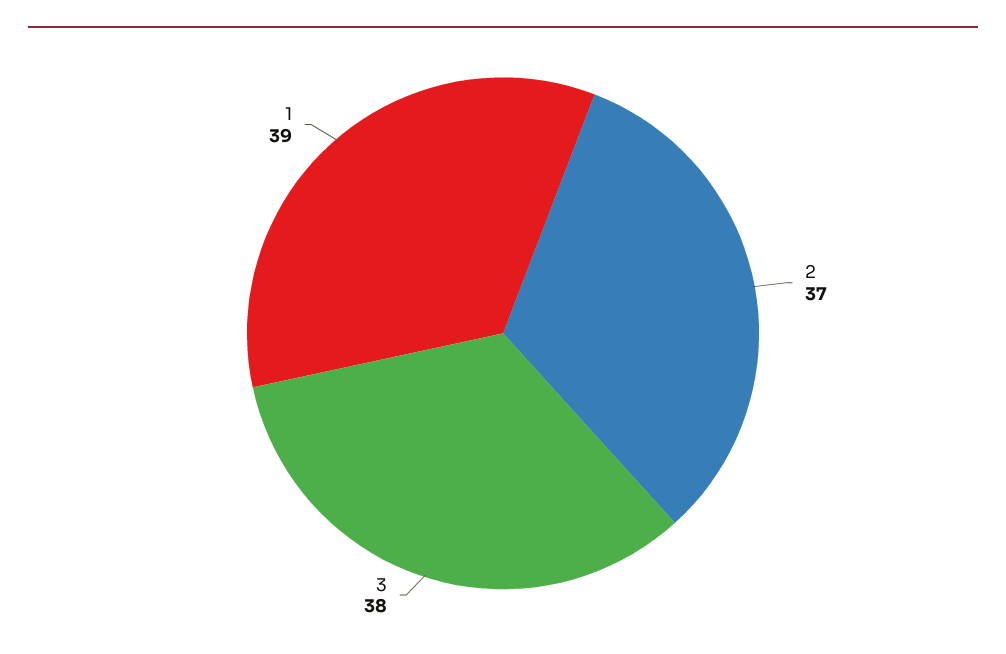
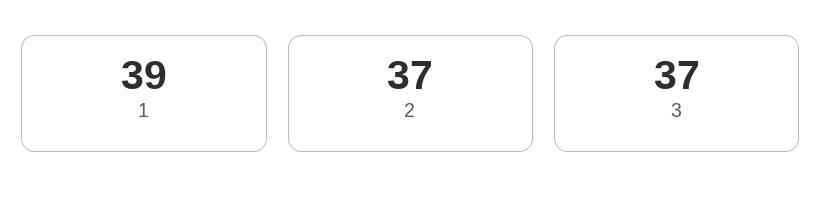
  {
    "2": 37,
-   "3": 38,
+   "3": 37,
    "1": 39
  }

